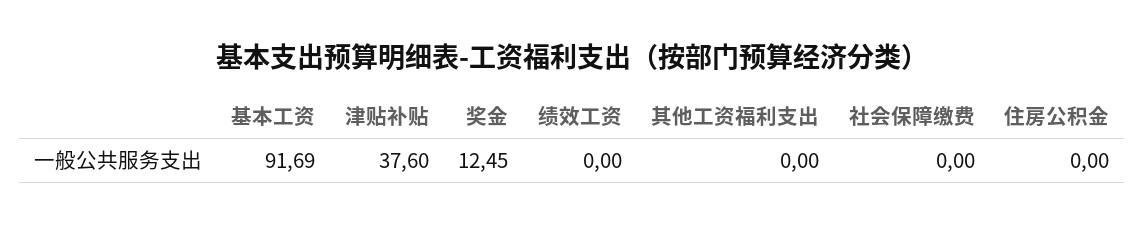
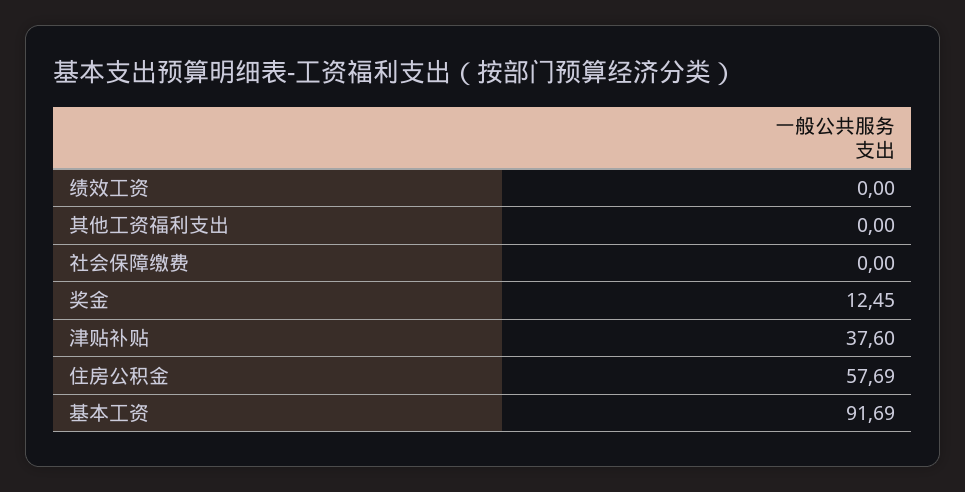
  {
    "基本工资": 91.69,
    "津贴补贴": 37.6,
    "奖金": 12.45,
    "绩效工资": 0,
    "其他工资福利支出": 0,
    "社会保障缴费": 0,
-   "住房公积金": 0
+   "住房公积金": 57.69
  }

